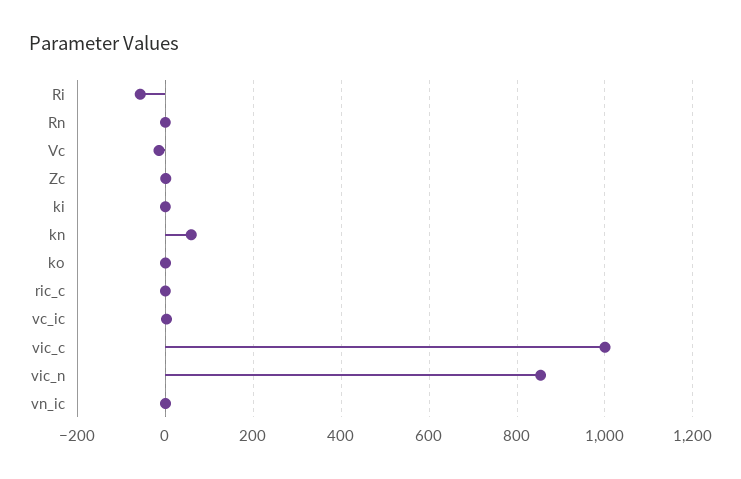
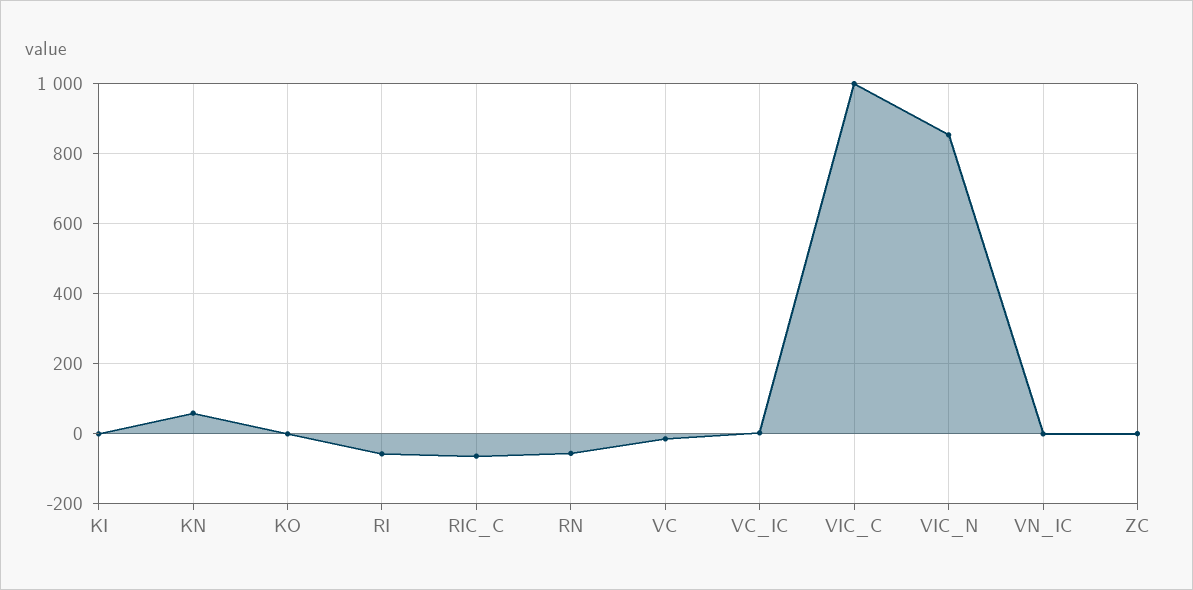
  {
    "Ri": -60,
-   "Rn": 0,
+   "Rn": -60,
    "Vc": -20,
    "Zc": 0,
    "ki": 0,
    "kn": 60,
    "ko": 0,
-   "ric_c": 0,
+   "ric_c": -60,
    "vc_ic": 0,
    "vic_c": 1000,
    "vic_n": 860,
    "vn_ic": 0
  }

